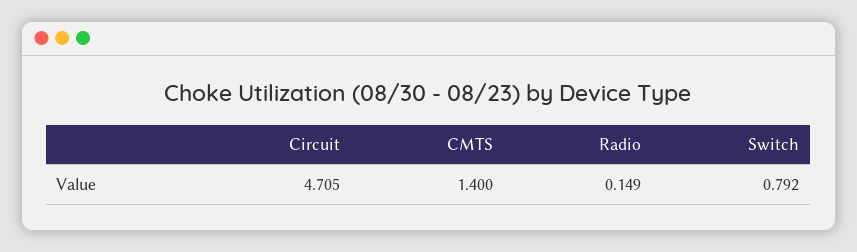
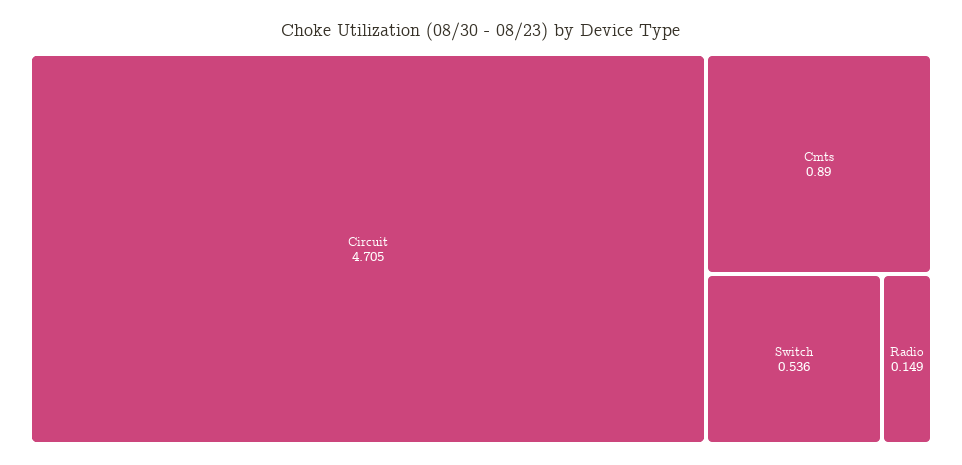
  {
    "Circuit": 4.705,
-   "CMTS": 1.4,
+   "CMTS": 0.89,
    "Radio": 0.149,
-   "Switch": 0.792
+   "Switch": 0.536
  }

